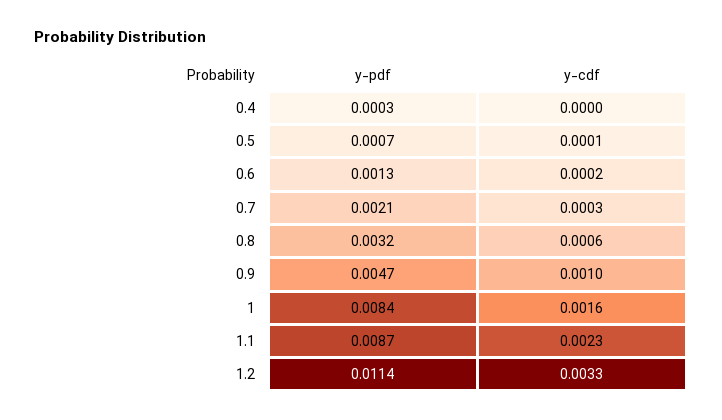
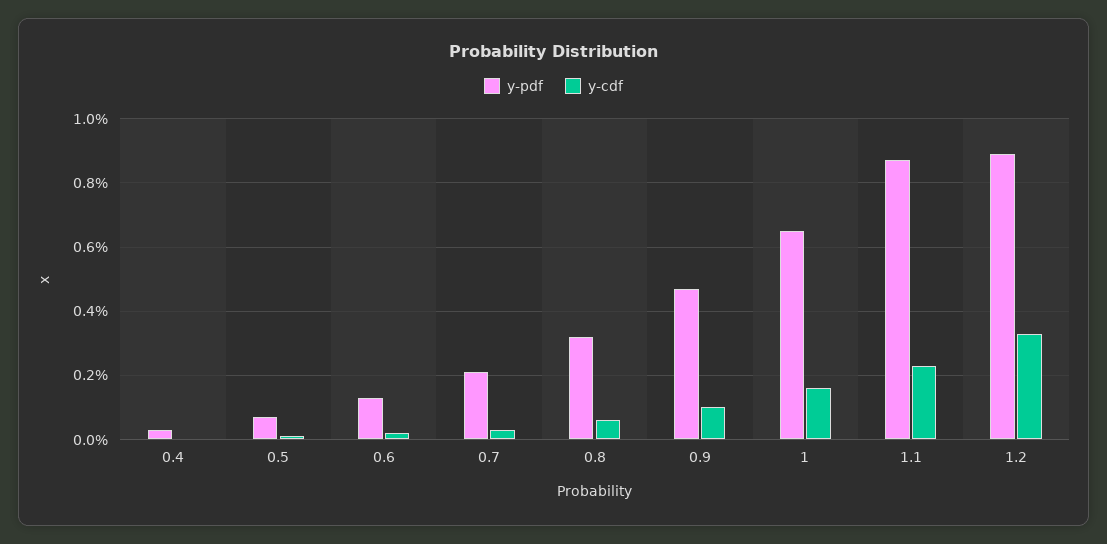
  {
    "y-pdf": {
      "0.4": 0.0003,
      "0.5": 0.0007,
      "0.6": 0.0013,
      "0.7": 0.0021,
      "0.8": 0.0032,
      "0.9": 0.0047,
-     "1": 0.0084,
+     "1": 0.0065,
      "1.1": 0.0087,
-     "1.2": 0.0114
+     "1.2": 0.009
    },
    "y-cdf": {
      "0.4": 0,
      "0.5": 0.0001,
      "0.6": 0.0002,
      "0.7": 0.0003,
      "0.8": 0.0006,
      "0.9": 0.001,
      "1": 0.0016,
      "1.1": 0.0023,
      "1.2": 0.0033
    }
  }

